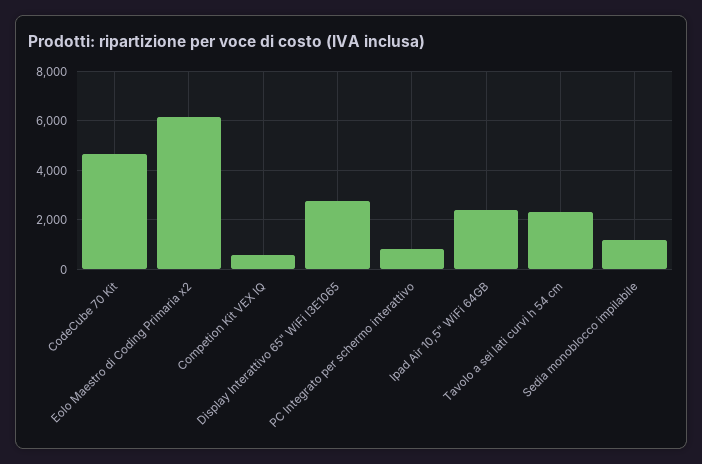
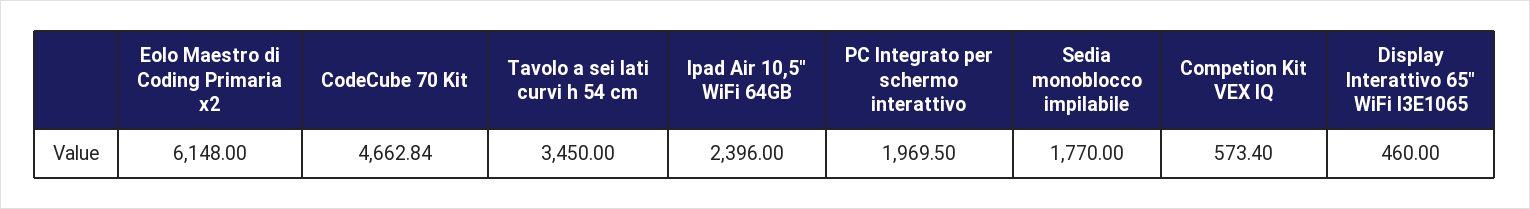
  {
    "CodeCube 70 Kit": 4662.84,
    "Eolo Maestro di Coding Primaria x2": 6148,
    "Competion Kit VEX IQ": 573.4,
-   "Display Interattivo 65\" WiFi I3E1065": 2750,
+   "Display Interattivo 65\" WiFi I3E1065": 460,
-   "PC Integrato per schermo interattivo": 750,
+   "PC Integrato per schermo interattivo": 1969.5,
    "Ipad Air 10,5\" WiFi 64GB": 2396,
-   "Tavolo a sei lati curvi h 54 cm": 2250,
+   "Tavolo a sei lati curvi h 54 cm": 3450,
-   "Sedia monoblocco impilabile": 1250
+   "Sedia monoblocco impilabile": 1770
  }

